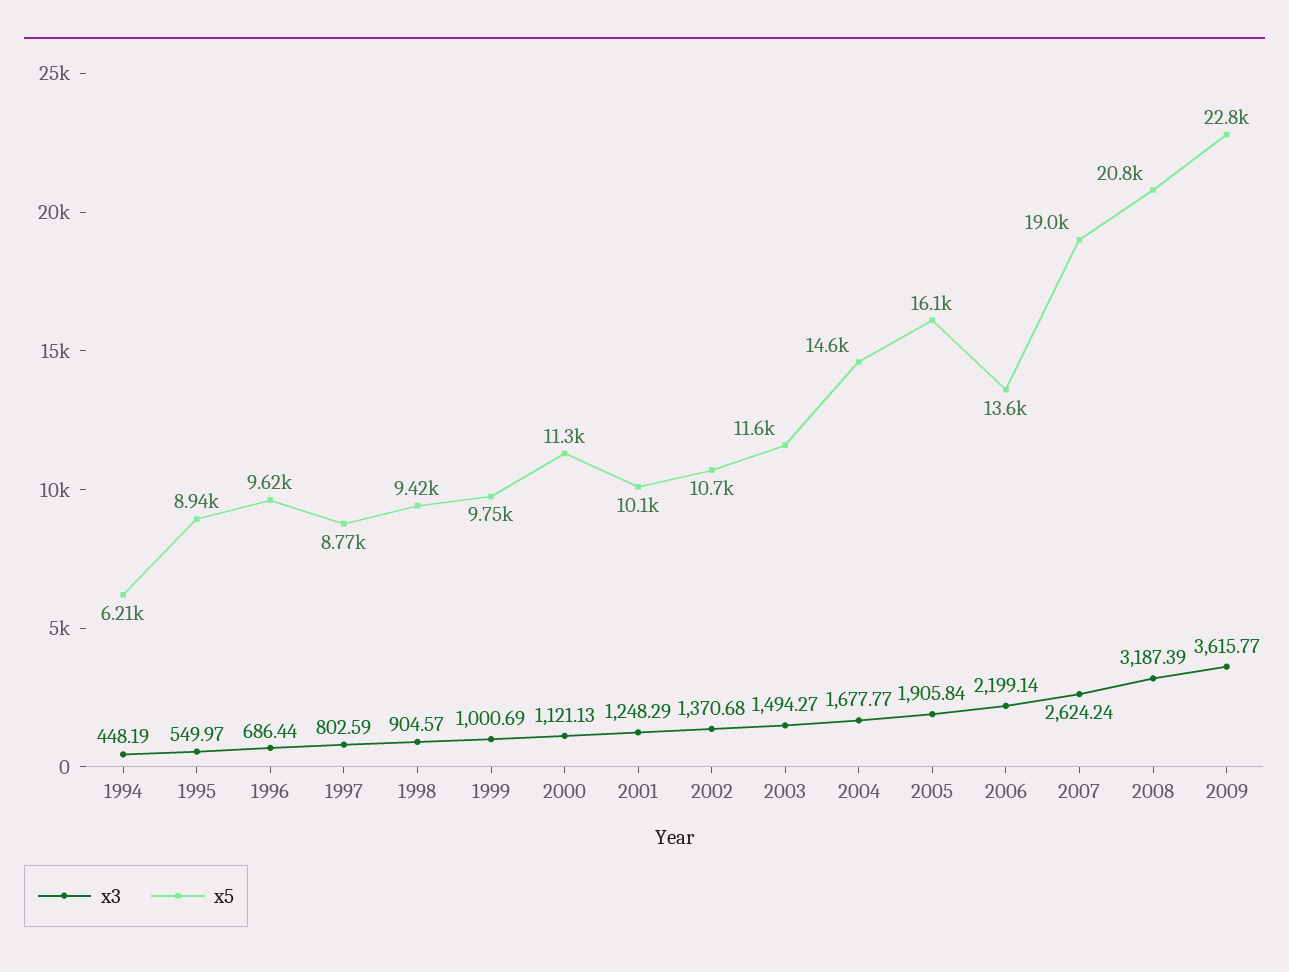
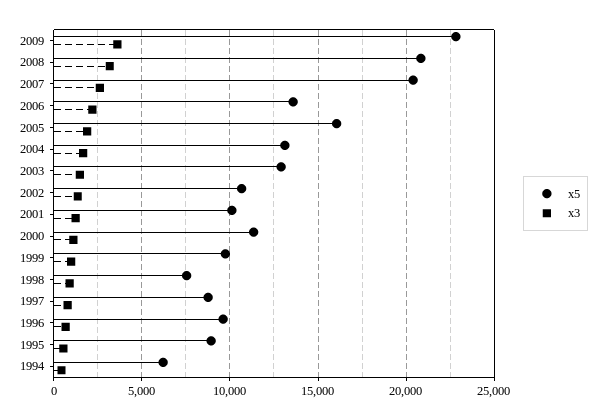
  {
    "x3": {
      "1994": 448.19,
      "1995": 549.97,
      "1996": 686.44,
      "1997": 802.59,
      "1998": 904.57,
      "1999": 1000.69,
      "2000": 1121.13,
      "2001": 1248.29,
      "2002": 1370.68,
      "2003": 1494.27,
      "2004": 1677.77,
      "2005": 1905.84,
      "2006": 2199.14,
      "2007": 2624.24,
      "2008": 3187.39,
      "2009": 3615.77
    },
    "x5": {
      "1994": 6210,
      "1995": 8940,
      "1996": 9620,
      "1997": 8770,
-     "1998": 9420,
+     "1998": 7500,
      "1999": 9750,
      "2000": 11300,
      "2001": 10100,
      "2002": 10700,
-     "2003": 11600,
+     "2003": 13000,
-     "2004": 14600,
+     "2004": 13000,
      "2005": 16100,
      "2006": 13600,
-     "2007": 19000,
+     "2007": 20500,
      "2008": 20800,
      "2009": 22800
    }
  }

